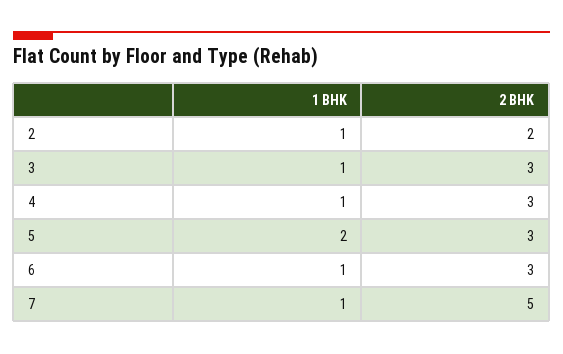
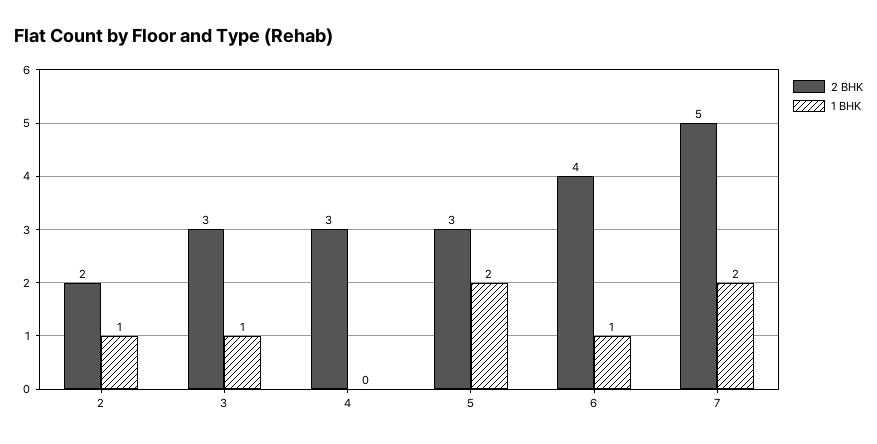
  {
    "1 BHK": {
      "2": 1,
      "3": 1,
-     "4": 1,
+     "4": 0,
      "5": 2,
      "6": 1,
-     "7": 1
+     "7": 2
    },
    "2 BHK": {
      "2": 2,
      "3": 3,
      "4": 3,
      "5": 3,
-     "6": 3,
+     "6": 4,
      "7": 5
    }
  }

